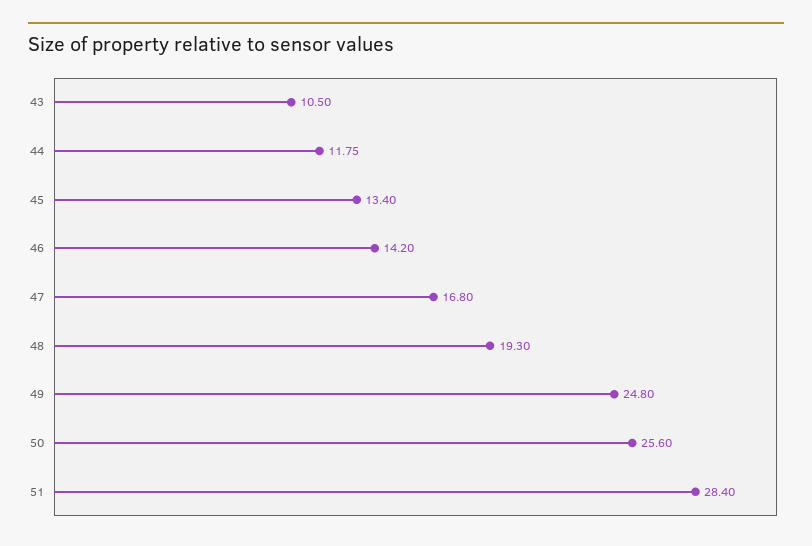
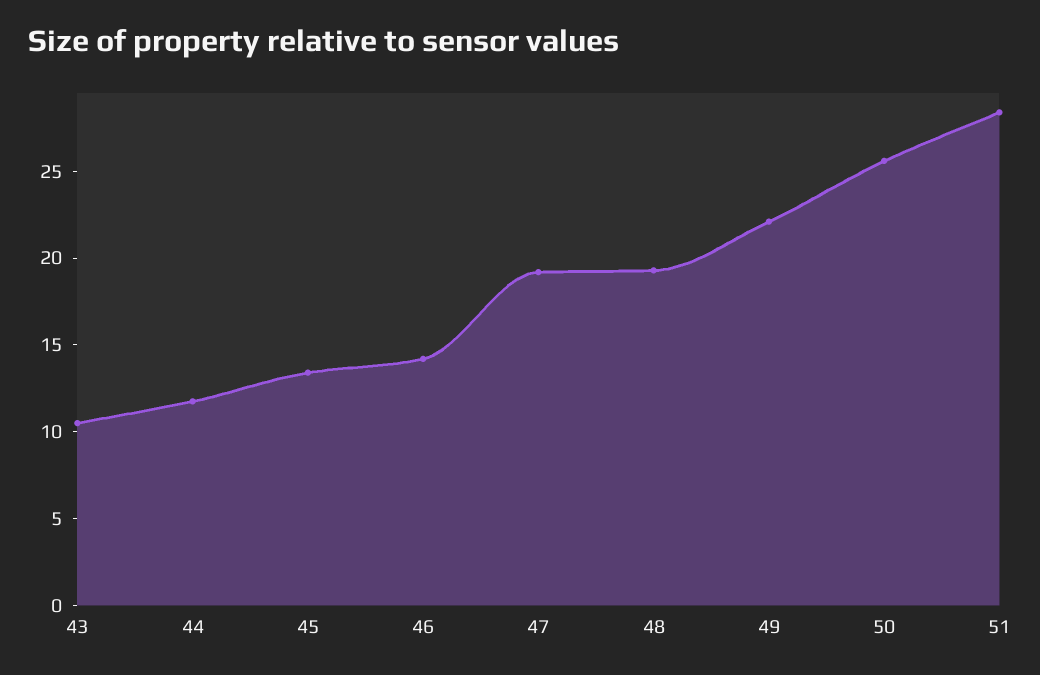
  {
    "43": 10.5,
    "44": 11.75,
    "45": 13.4,
    "46": 14.2,
-   "47": 16.8,
+   "47": 19,
    "48": 19.3,
-   "49": 24.8,
+   "49": 22,
    "50": 25.6,
    "51": 28.4
  }

